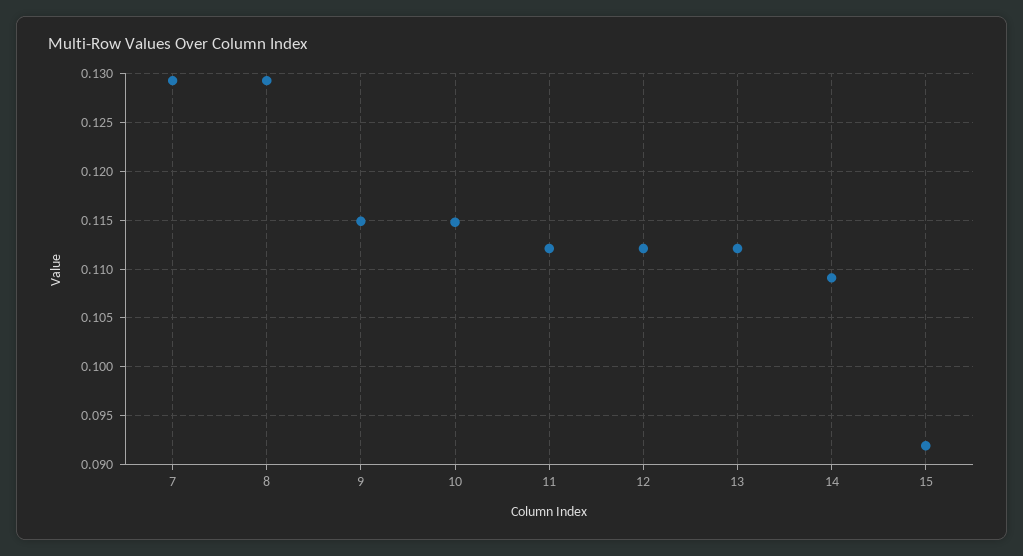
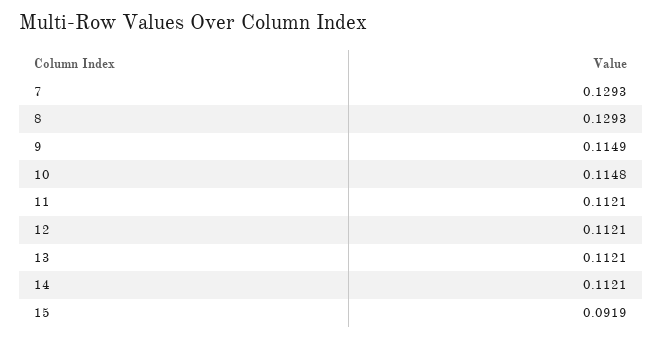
  {
    "7": 0.1293,
    "8": 0.1293,
    "9": 0.1149,
    "10": 0.1148,
    "11": 0.1121,
    "12": 0.1121,
    "13": 0.1121,
-   "14": 0.109,
+   "14": 0.1121,
    "15": 0.0919
  }

